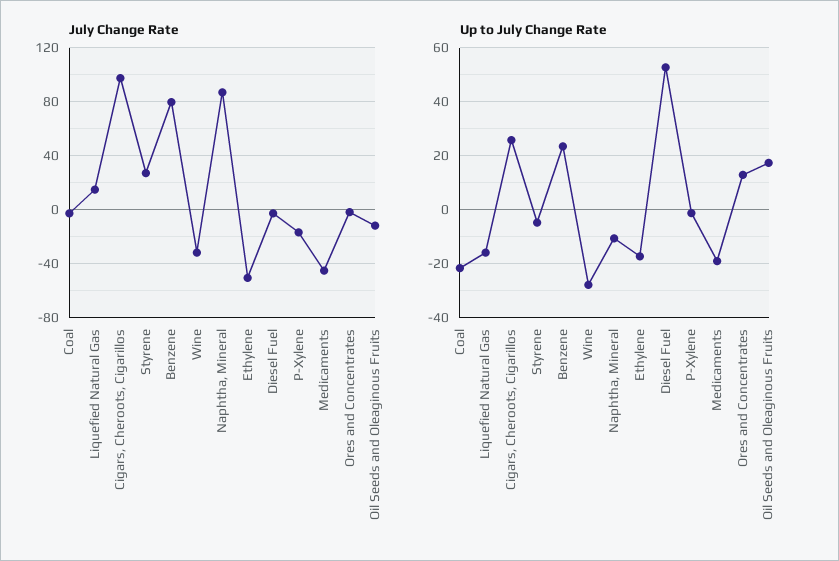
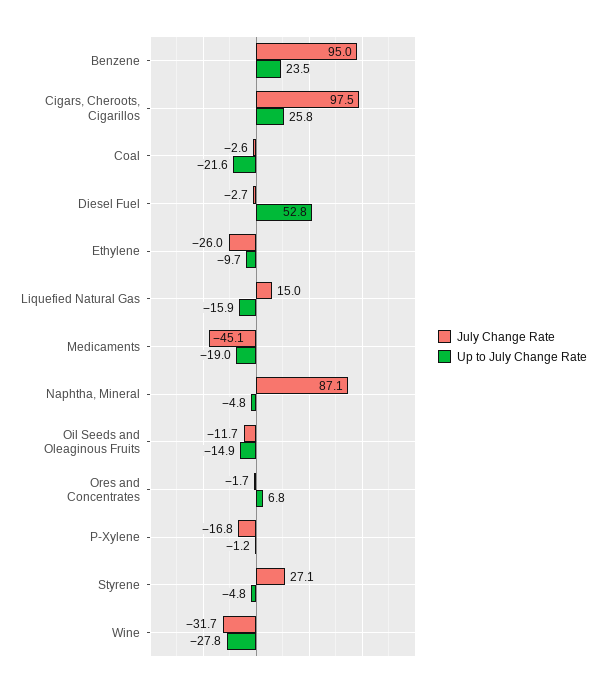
  {
    "July Change Rate": {
      "Coal": -2.6,
      "Liquefied Natural Gas": 15,
      "Cigars, Cheroots, Cigarillos": 97.5,
      "Styrene": 27.1,
-     "Benzene": 80,
+     "Benzene": 95,
      "Wine": -31.7,
      "Naphtha, Mineral": 87.1,
-     "Ethylene": -50,
+     "Ethylene": -26,
      "Diesel Fuel": -2.7,
      "P-Xylene": -16.8,
      "Medicaments": -45.1,
      "Ores and Concentrates": -1.7,
      "Oil Seeds and Oleaginous Fruits": -11.7
    },
    "Up to July Change Rate": {
      "Coal": -21.6,
      "Liquefied Natural Gas": -15.9,
      "Cigars, Cheroots, Cigarillos": 25.8,
      "Styrene": -4.8,
      "Benzene": 23.5,
      "Wine": -27.8,
-     "Naphtha, Mineral": -10,
+     "Naphtha, Mineral": -4.8,
-     "Ethylene": -17.5,
+     "Ethylene": -9.7,
      "Diesel Fuel": 52.8,
      "P-Xylene": -1.2,
      "Medicaments": -19,
-     "Ores and Concentrates": 12.5,
+     "Ores and Concentrates": 6.8,
-     "Oil Seeds and Oleaginous Fruits": 17.5
+     "Oil Seeds and Oleaginous Fruits": -14.9
    }
  }

